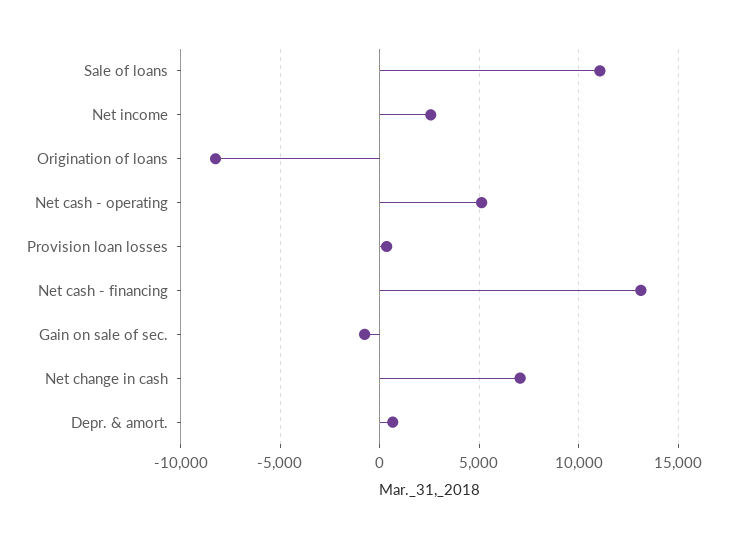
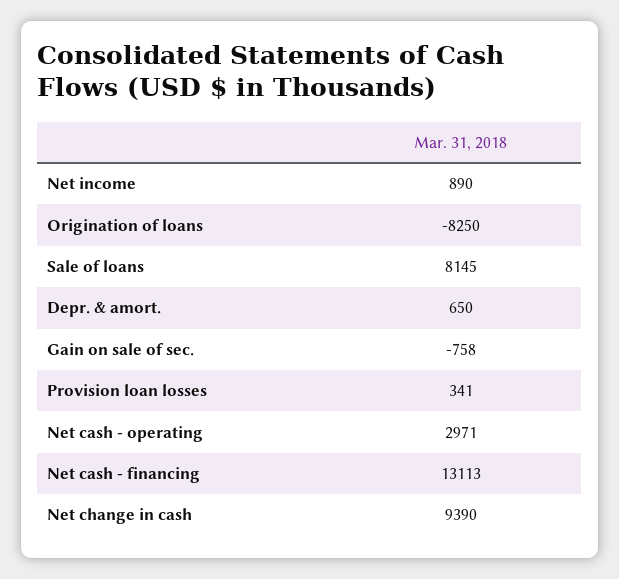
  {
-   "Sale of loans": 11000,
+   "Sale of loans": 8145,
-   "Net income": 2500,
+   "Net income": 890,
    "Origination of loans": -8250,
-   "Net cash - operating": 5000,
+   "Net cash - operating": 2971,
    "Provision loan losses": 341,
    "Net cash - financing": 13113,
    "Gain on sale of sec.": -758,
-   "Net change in cash": 7000,
+   "Net change in cash": 9390,
    "Depr. & amort.": 650
  }

